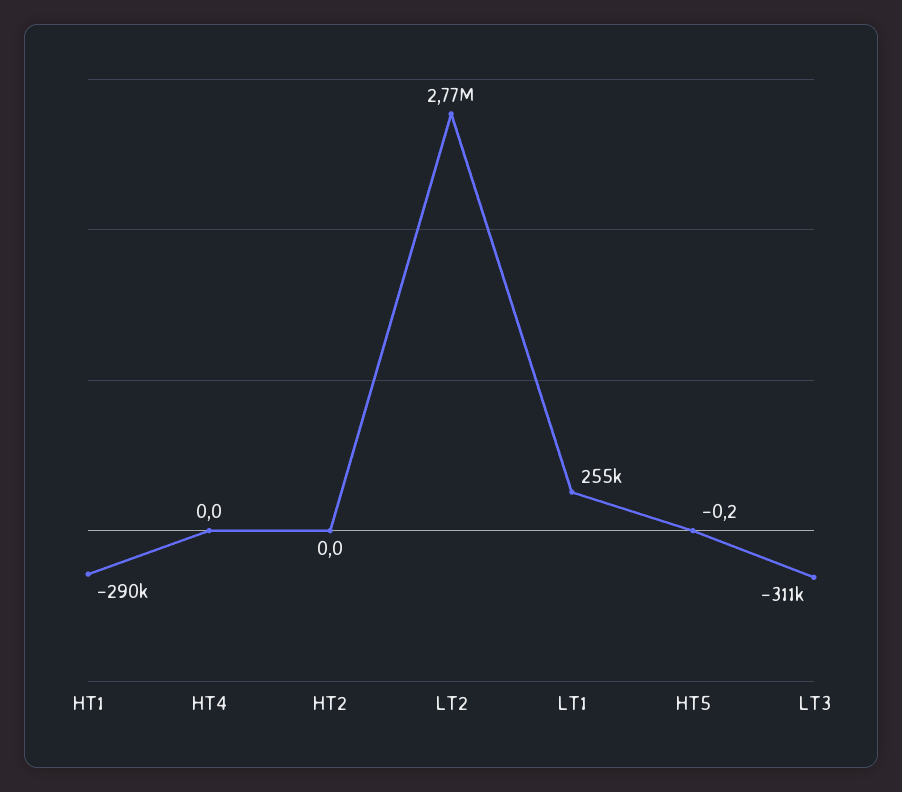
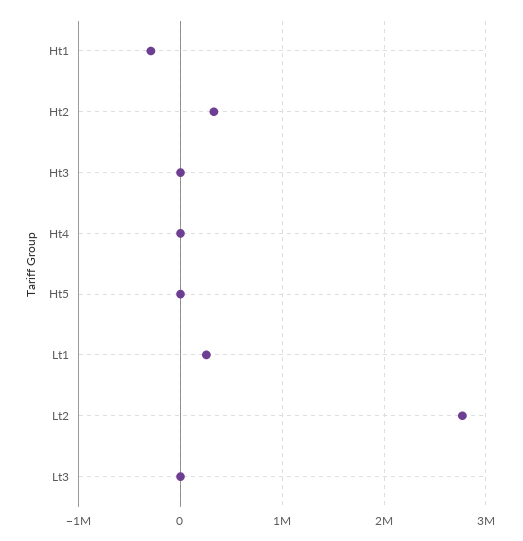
  {
    "HT1": -290000,
    "HT4": 0,
-   "HT2": 0,
+   "HT2": 300000,
    "LT2": 2770000,
    "LT1": 255000,
    "HT5": -0.2,
-   "LT3": -311000
+   "LT3": 0,
+   "Ht3": 0
  }

